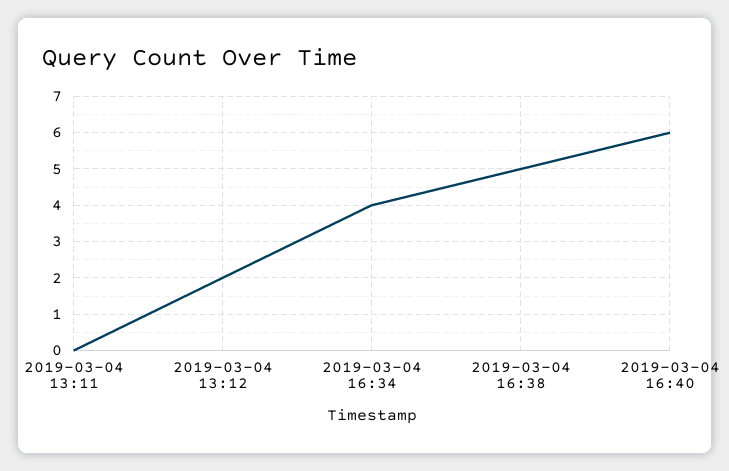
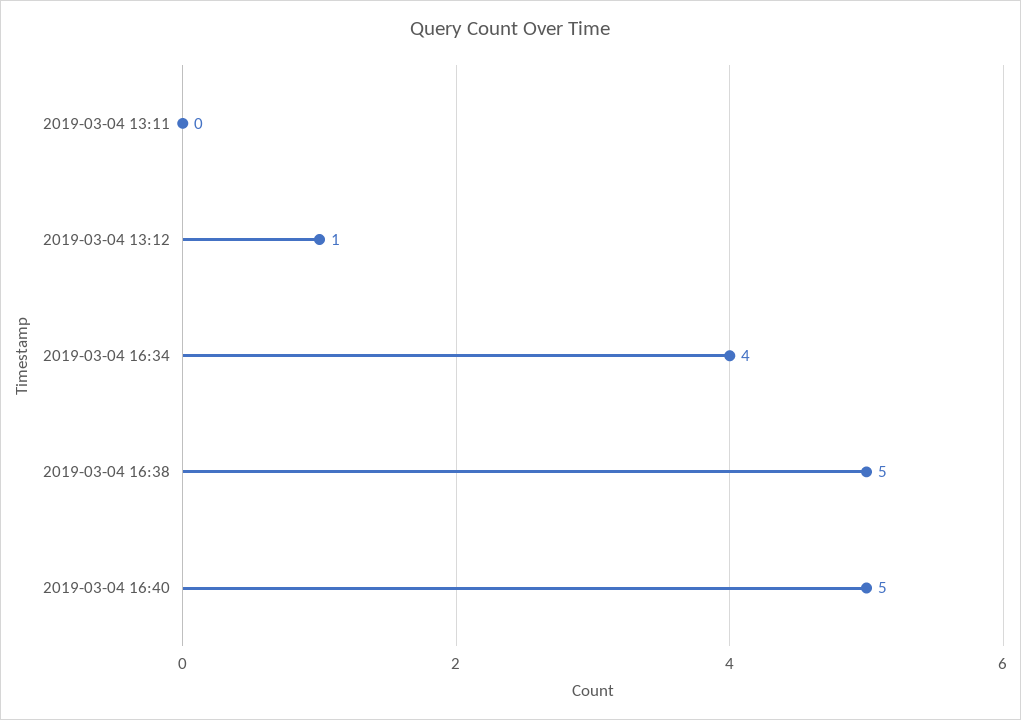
  {
    "2019-03-04 13:11": 0,
-   "2019-03-04 13:12": 2,
+   "2019-03-04 13:12": 1,
    "2019-03-04 16:34": 4,
    "2019-03-04 16:38": 5,
-   "2019-03-04 16:40": 6
+   "2019-03-04 16:40": 5
  }

